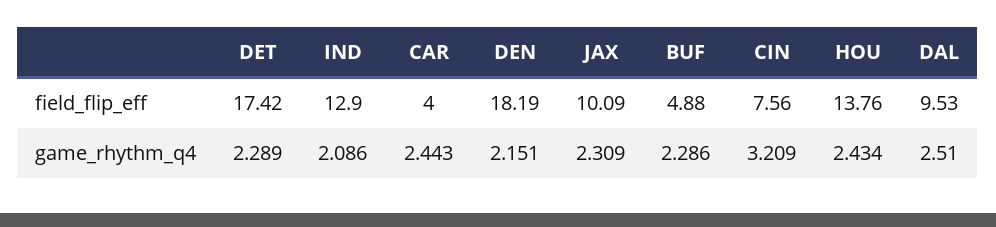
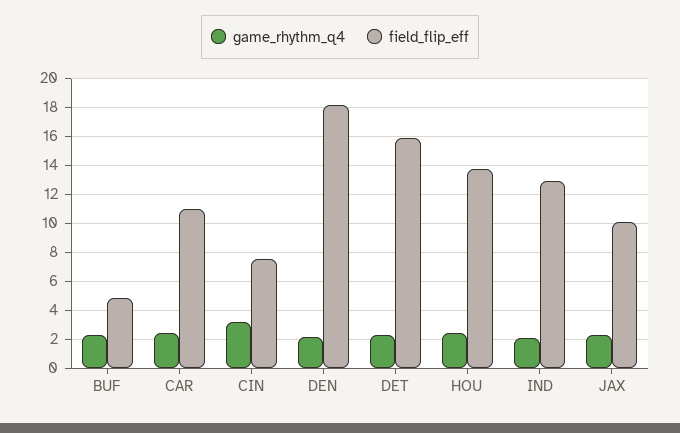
  {
    "field_flip_eff": {
-     "DET": 17.42,
+     "DET": 16,
      "IND": 12.9,
-     "CAR": 4,
+     "CAR": 11,
      "DEN": 18.19,
      "JAX": 10.09,
      "BUF": 4.88,
      "CIN": 7.56,
-     "HOU": 13.76,
+     "HOU": 13.76
-     "DAL": 9.53
    },
    "game_rhythm_q4": {
      "DET": 2.289,
      "IND": 2.086,
      "CAR": 2.443,
      "DEN": 2.151,
      "JAX": 2.309,
      "BUF": 2.286,
      "CIN": 3.209,
-     "HOU": 2.434,
+     "HOU": 2.434
-     "DAL": 2.51
    }
  }

